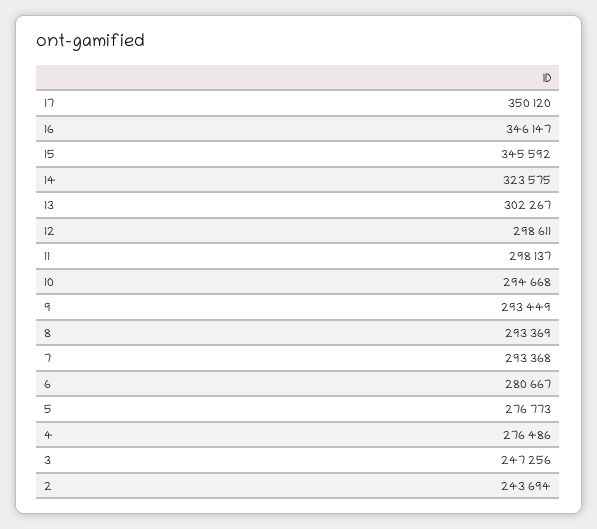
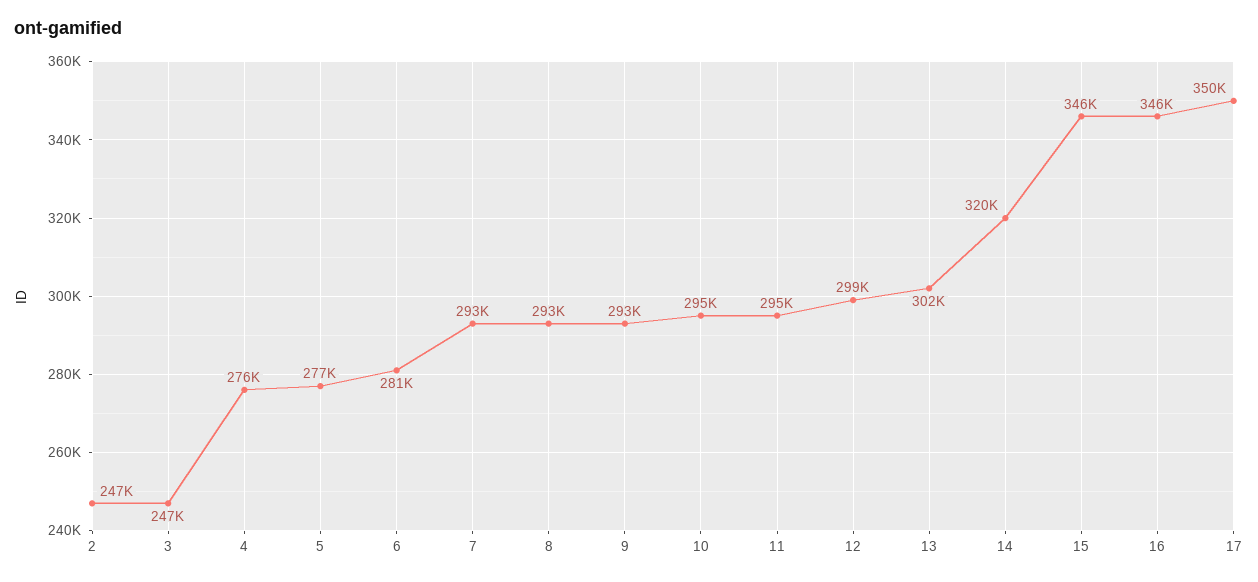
  {
    "17": 350120,
    "16": 346147,
    "15": 345592,
-   "14": 323575,
+   "14": 320000,
    "13": 302267,
    "12": 298611,
-   "11": 298137,
+   "11": 295000,
    "10": 294668,
    "9": 293449,
    "8": 293369,
    "7": 293368,
    "6": 280667,
    "5": 276773,
    "4": 276486,
    "3": 247256,
-   "2": 243694
+   "2": 247000
  }

